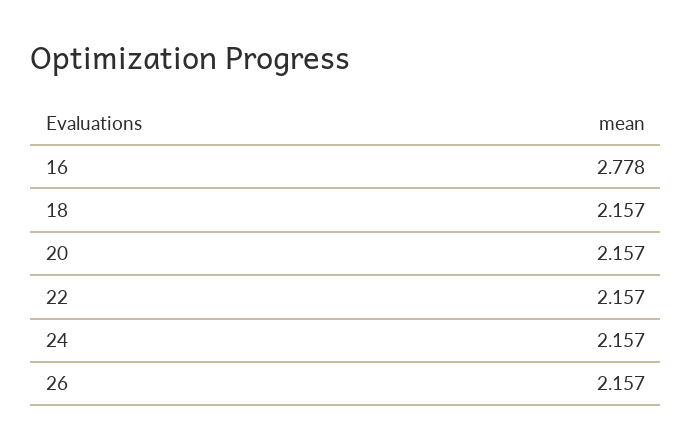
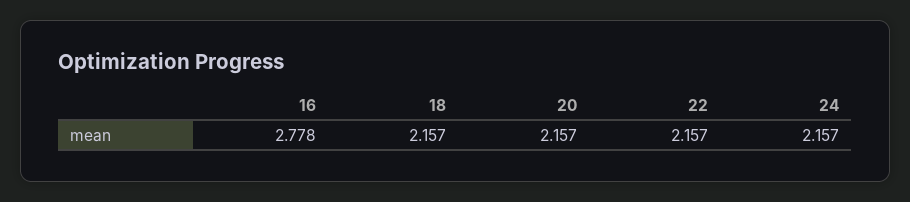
  {
    "16": 2.778,
    "18": 2.157,
    "20": 2.157,
    "22": 2.157,
-   "24": 2.157,
+   "24": 2.157
-   "26": 2.157
  }

